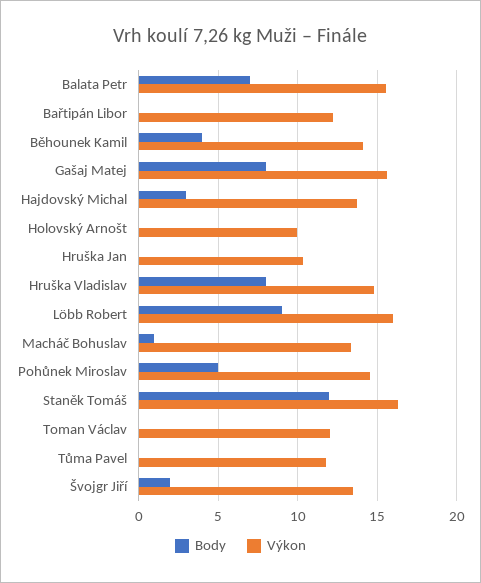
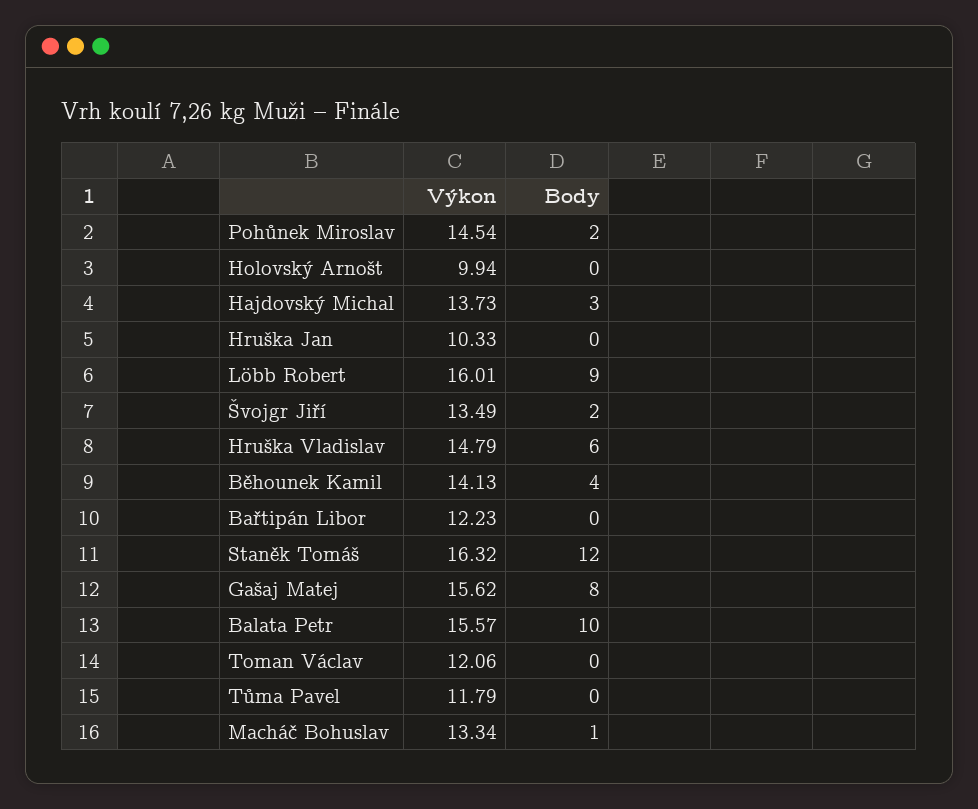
  {
    "Body": {
-     "Balata Petr": 7,
+     "Balata Petr": 10,
      "Bařtipán Libor": 0,
      "Běhounek Kamil": 4,
      "Gašaj Matej": 8,
      "Hajdovský Michal": 3,
      "Holovský Arnošt": 0,
      "Hruška Jan": 0,
-     "Hruška Vladislav": 8,
+     "Hruška Vladislav": 6,
      "Löbb Robert": 9,
      "Macháč Bohuslav": 1,
-     "Pohůnek Miroslav": 5,
+     "Pohůnek Miroslav": 2,
      "Staněk Tomáš": 12,
      "Toman Václav": 0,
      "Tůma Pavel": 0,
      "Švojgr Jiří": 2
    },
    "Výkon": {
      "Balata Petr": 15.57,
      "Bařtipán Libor": 12.23,
      "Běhounek Kamil": 14.13,
      "Gašaj Matej": 15.62,
      "Hajdovský Michal": 13.73,
      "Holovský Arnošt": 9.94,
      "Hruška Jan": 10.33,
      "Hruška Vladislav": 14.79,
      "Löbb Robert": 16.01,
      "Macháč Bohuslav": 13.34,
      "Pohůnek Miroslav": 14.54,
      "Staněk Tomáš": 16.32,
      "Toman Václav": 12.06,
      "Tůma Pavel": 11.79,
      "Švojgr Jiří": 13.49
    }
  }

